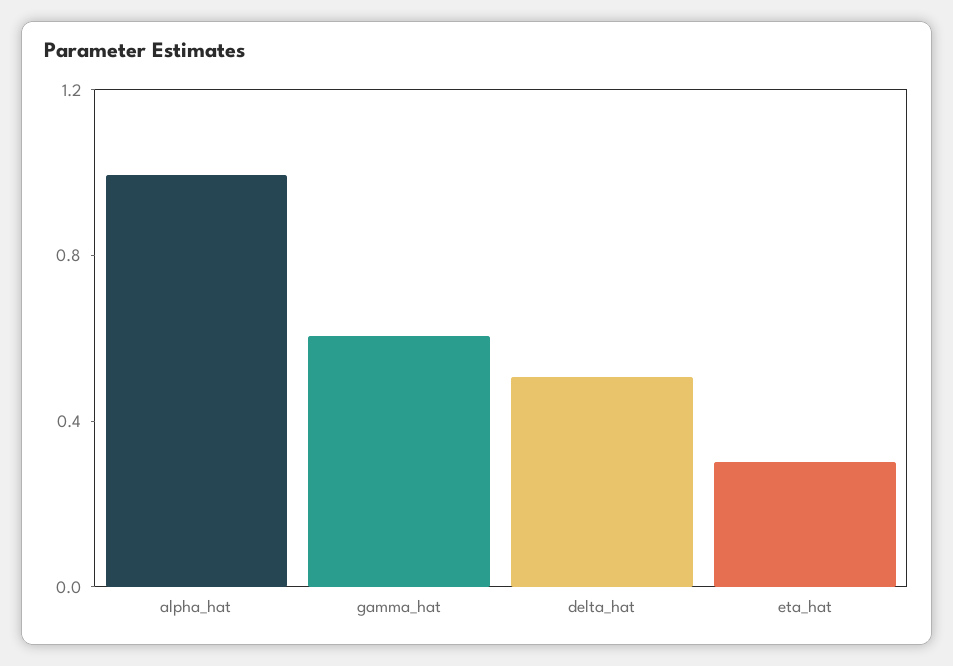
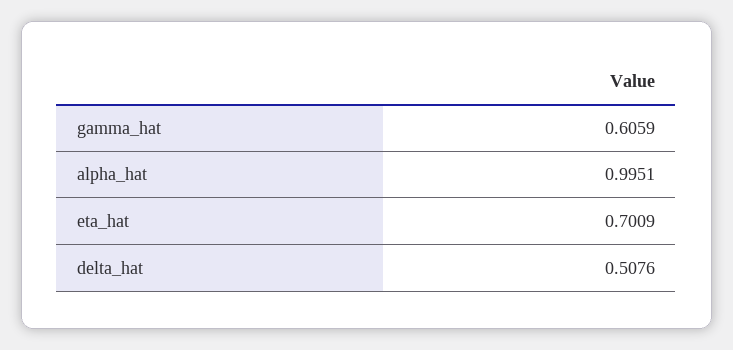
  {
    "alpha_hat": 0.9951,
    "gamma_hat": 0.6059,
    "delta_hat": 0.5076,
-   "eta_hat": 0.3
+   "eta_hat": 0.7009
  }

